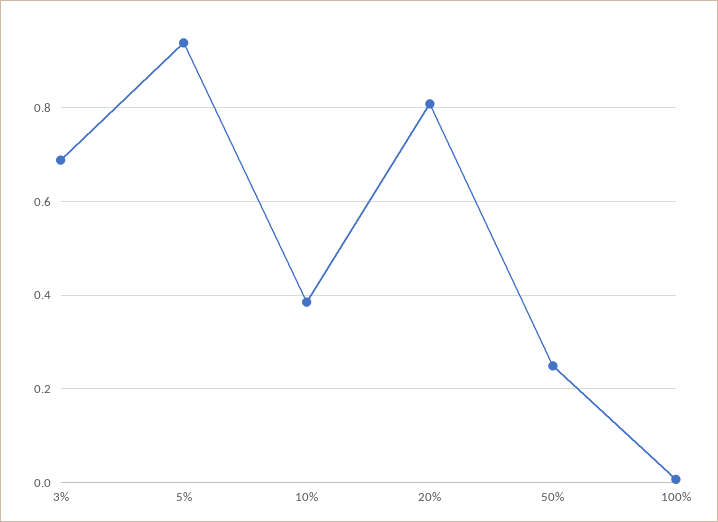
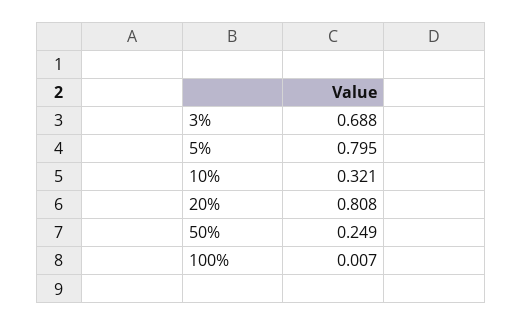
  {
    "3%": 0.688,
-   "5%": 0.94,
+   "5%": 0.795,
-   "10%": 0.38,
+   "10%": 0.321,
    "20%": 0.808,
    "50%": 0.249,
    "100%": 0.007
  }

